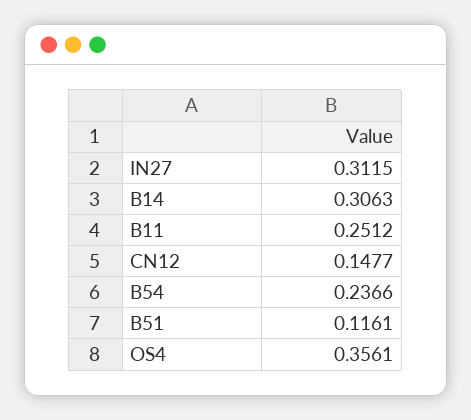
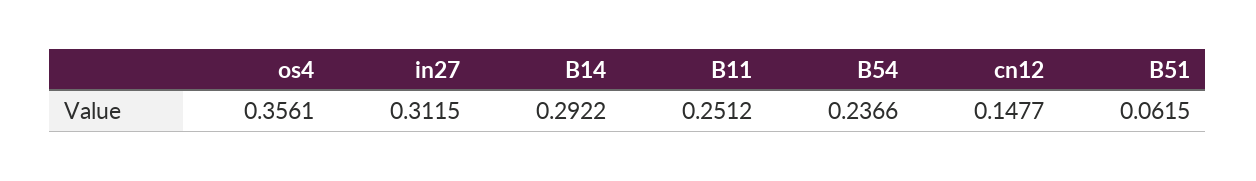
  {
    "IN27": 0.3115,
-   "B14": 0.3063,
+   "B14": 0.2922,
    "B11": 0.2512,
    "CN12": 0.1477,
    "B54": 0.2366,
-   "B51": 0.1161,
+   "B51": 0.0615,
    "OS4": 0.3561
  }

